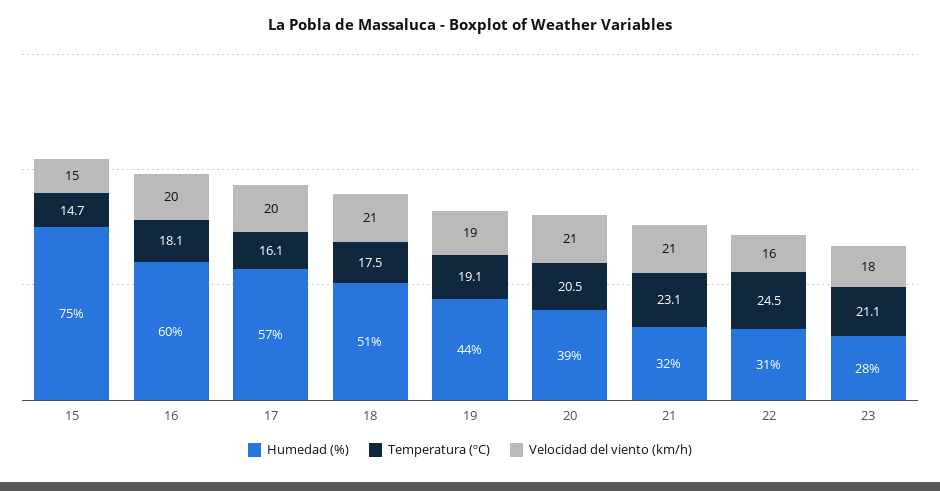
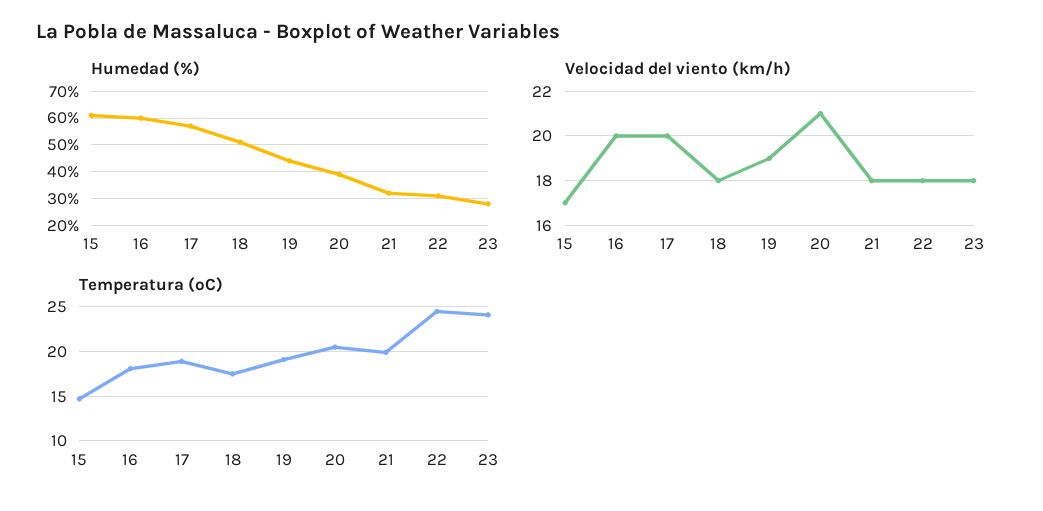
  {
    "Humedad (%)": {
-     "15": 75,
+     "15": 60,
      "16": 60,
      "17": 57,
      "18": 51,
      "19": 44,
      "20": 39,
      "21": 32,
      "22": 31,
      "23": 28
    },
    "Temperatura (ºC)": {
      "15": 14.7,
      "16": 18.1,
-     "17": 16.1,
+     "17": 19,
      "18": 17.5,
      "19": 19.1,
      "20": 20.5,
-     "21": 23.1,
+     "21": 20,
      "22": 24.5,
-     "23": 21.1
+     "23": 24
    },
    "Velocidad del viento (km/h)": {
-     "15": 15,
+     "15": 17,
      "16": 20,
      "17": 20,
-     "18": 21,
+     "18": 18,
      "19": 19,
      "20": 21,
-     "21": 21,
+     "21": 18,
-     "22": 16,
+     "22": 18,
      "23": 18
    }
  }

